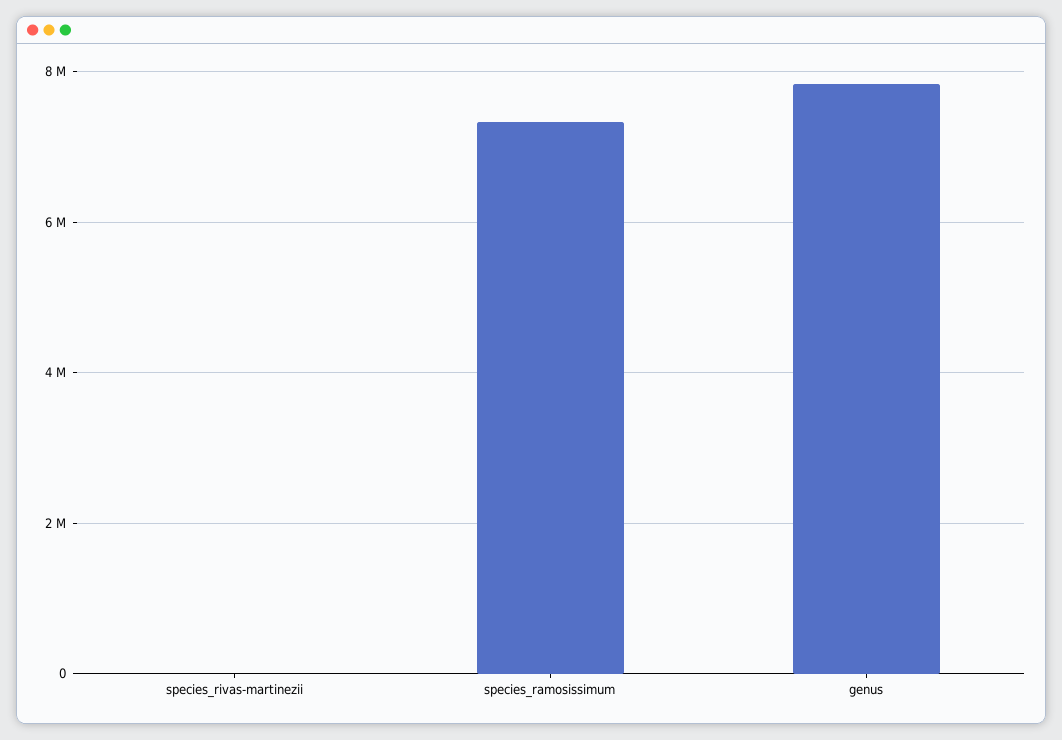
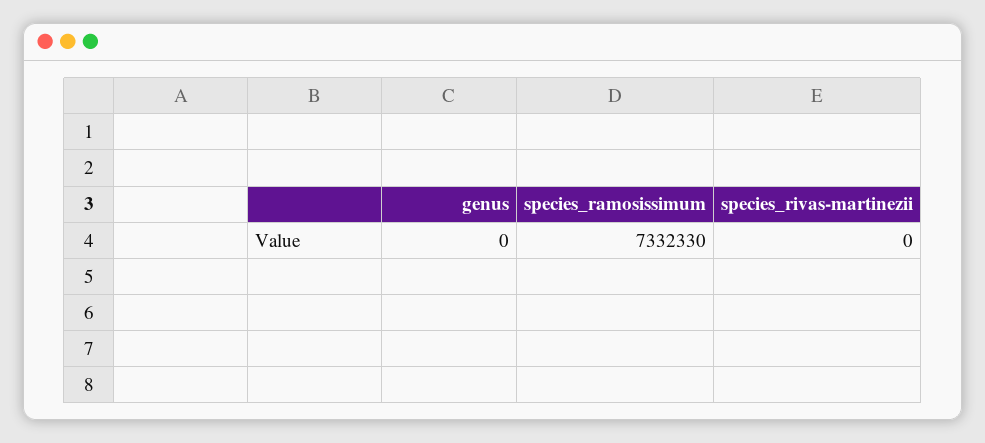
  {
    "species_rivas-martinezii": 0,
    "species_ramosissimum": 7332330,
-   "genus": 7800000
+   "genus": 0
  }

